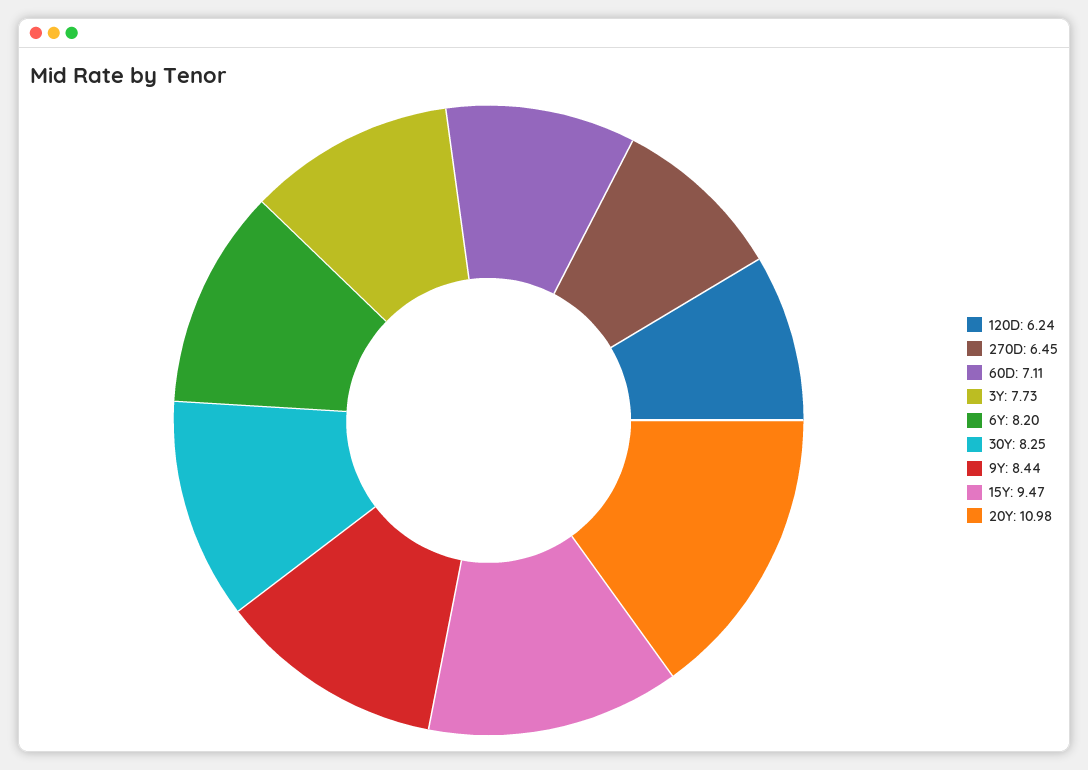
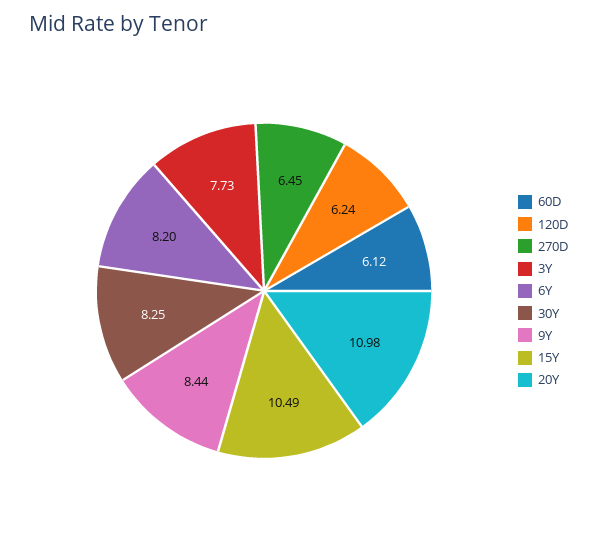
  {
    "120D": 6.24,
    "270D": 6.45,
-   "60D": 7.11,
+   "60D": 6.12,
    "3Y": 7.73,
    "6Y": 8.2,
    "30Y": 8.25,
    "9Y": 8.44,
-   "15Y": 9.47,
+   "15Y": 10.49,
    "20Y": 10.98
  }

